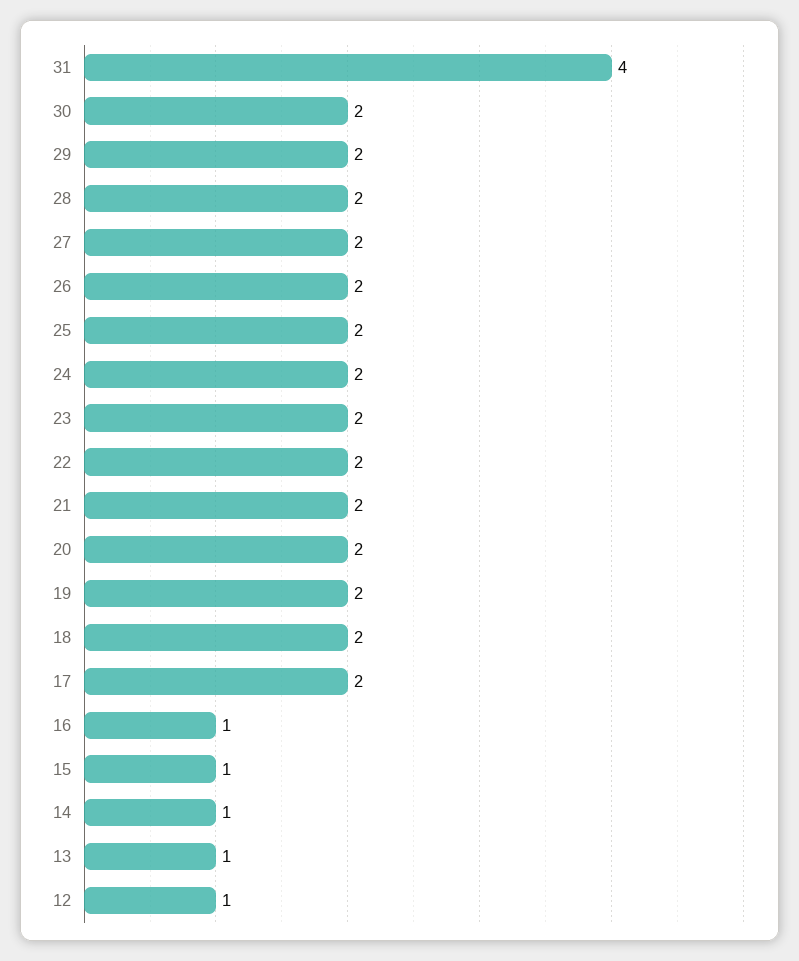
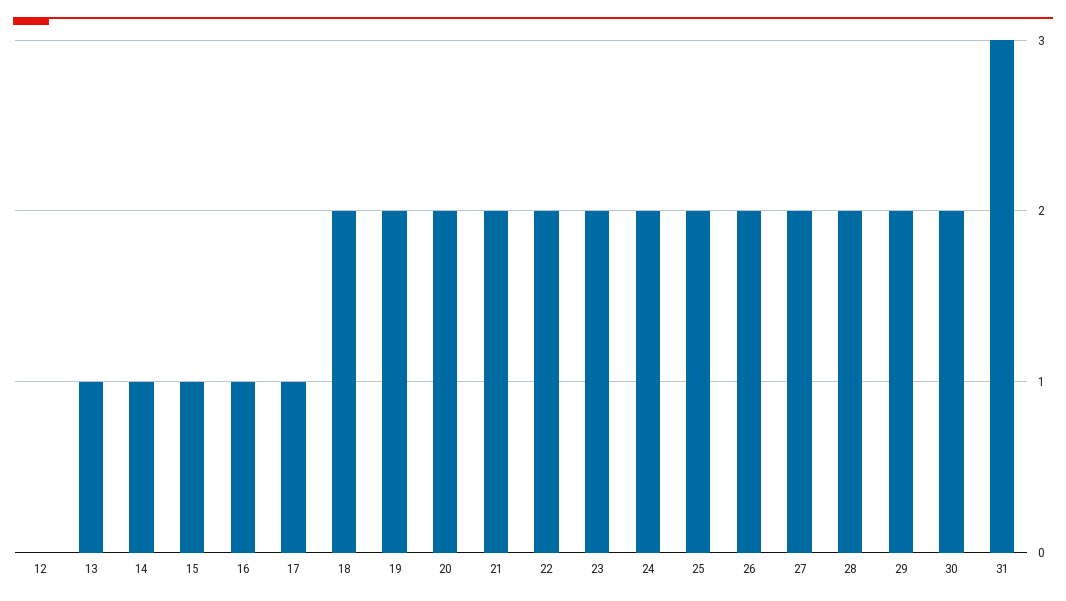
  {
-   "31": 4,
+   "31": 3,
    "30": 2,
    "29": 2,
    "28": 2,
    "27": 2,
    "26": 2,
    "25": 2,
    "24": 2,
    "23": 2,
    "22": 2,
    "21": 2,
    "20": 2,
    "19": 2,
    "18": 2,
-   "17": 2,
+   "17": 1,
    "16": 1,
    "15": 1,
    "14": 1,
    "13": 1,
-   "12": 1
+   "12": 0
  }

